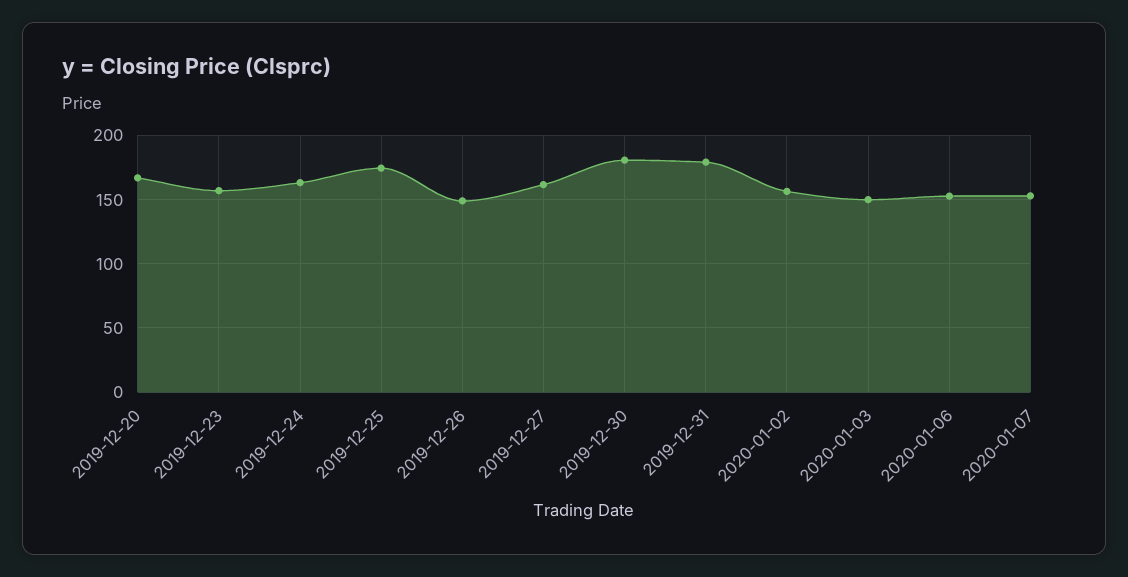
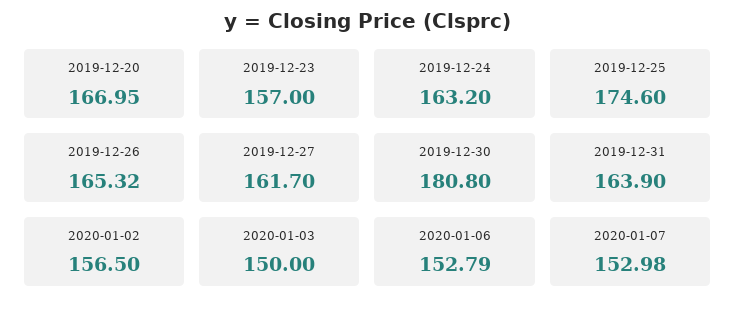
  {
    "2019-12-20": 166.95,
    "2019-12-23": 157,
    "2019-12-24": 163.2,
    "2019-12-25": 174.6,
-   "2019-12-26": 150,
+   "2019-12-26": 165.32,
    "2019-12-27": 161.7,
    "2019-12-30": 180.8,
-   "2019-12-31": 180,
+   "2019-12-31": 163.9,
    "2020-01-02": 156.5,
    "2020-01-03": 150,
    "2020-01-06": 152.79,
    "2020-01-07": 152.98
  }

